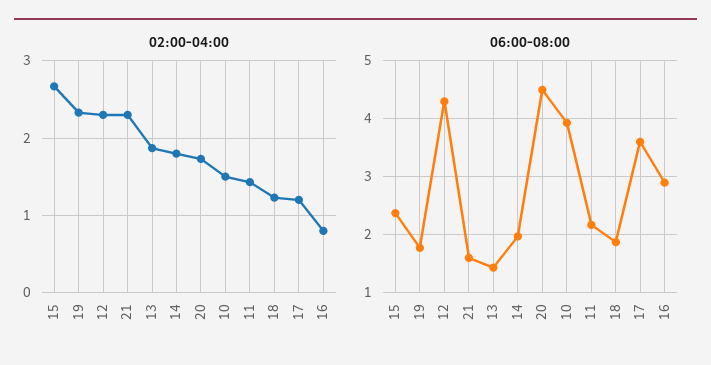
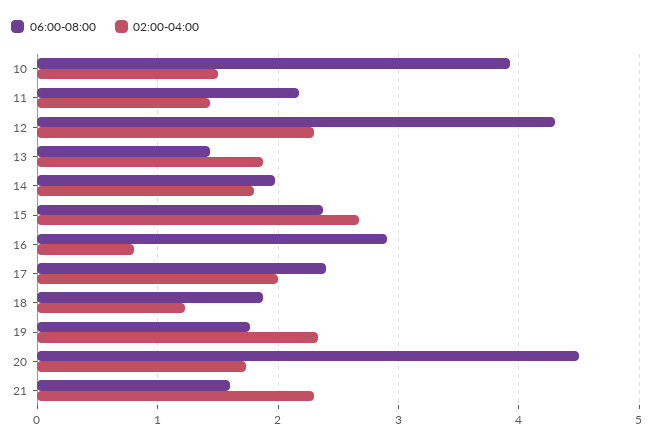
  {
    "02:00-04:00": {
      "15": 2.7,
      "19": 2.3,
      "12": 2.3,
      "21": 2.3,
      "13": 1.9,
      "14": 1.8,
      "20": 1.7,
      "10": 1.5,
      "11": 1.4,
      "18": 1.2,
-     "17": 1.2,
+     "17": 2,
      "16": 0.8
    },
    "06:00-08:00": {
      "15": 2.4,
      "19": 1.8,
      "12": 4.3,
      "21": 1.6,
      "13": 1.4,
      "14": 2,
      "20": 4.5,
      "10": 3.9,
      "11": 2.2,
      "18": 1.9,
-     "17": 3.6,
+     "17": 2.4,
      "16": 2.9
    }
  }

